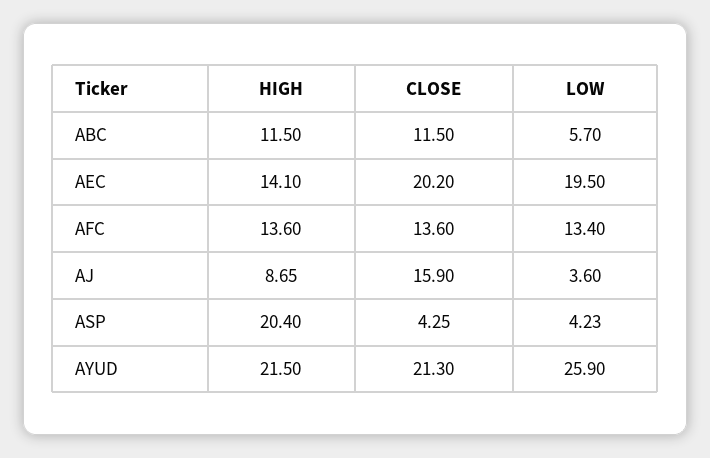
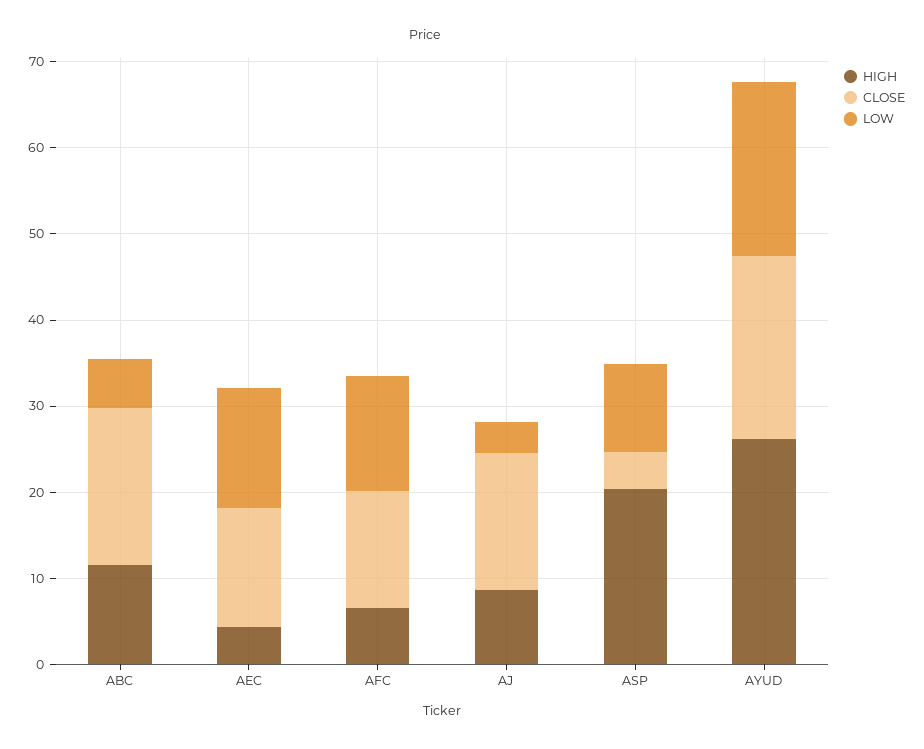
  {
    "HIGH": {
      "ABC": 11.5,
-     "AEC": 14.1,
+     "AEC": 4,
-     "AFC": 13.6,
+     "AFC": 6,
      "AJ": 8.65,
      "ASP": 20.4,
-     "AYUD": 21.5
+     "AYUD": 26
    },
    "CLOSE": {
-     "ABC": 11.5,
+     "ABC": 18,
-     "AEC": 20.2,
+     "AEC": 14,
      "AFC": 13.6,
      "AJ": 15.9,
      "ASP": 4.25,
      "AYUD": 21.3
    },
    "LOW": {
      "ABC": 5.7,
-     "AEC": 19.5,
+     "AEC": 14,
      "AFC": 13.4,
      "AJ": 3.6,
-     "ASP": 4.23,
+     "ASP": 10,
-     "AYUD": 25.9
+     "AYUD": 20
    }
  }

